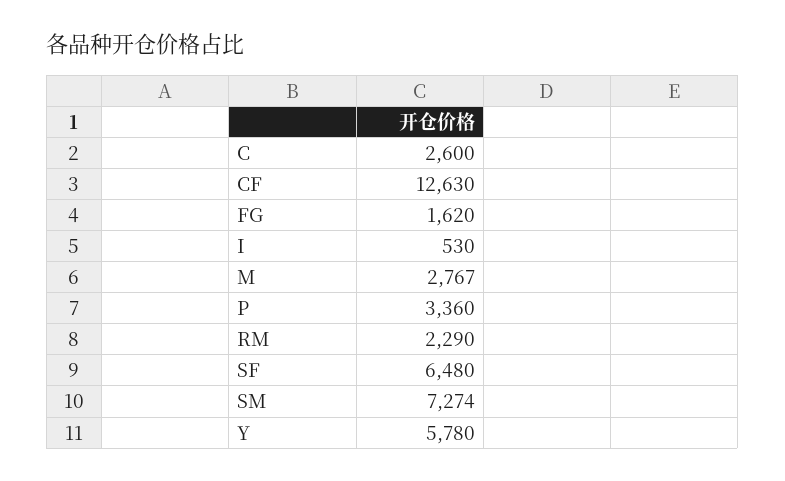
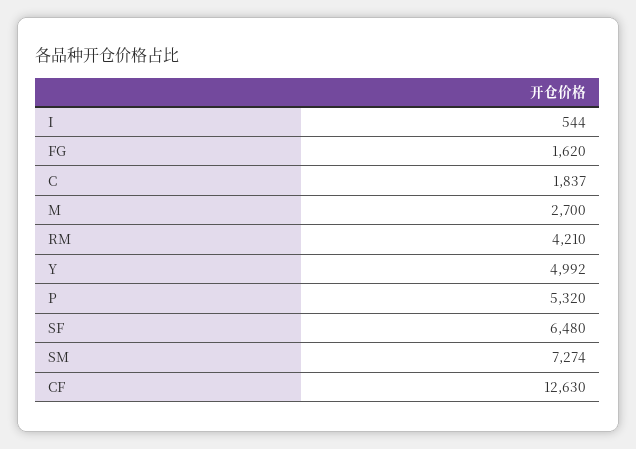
  {
-   "C": 2600,
+   "C": 1837,
    "CF": 12630,
    "FG": 1620,
-   "I": 530,
+   "I": 544,
-   "M": 2767,
+   "M": 2700,
-   "P": 3360,
+   "P": 5320,
-   "RM": 2290,
+   "RM": 4210,
    "SF": 6480,
    "SM": 7274,
-   "Y": 5780
+   "Y": 4992
  }

